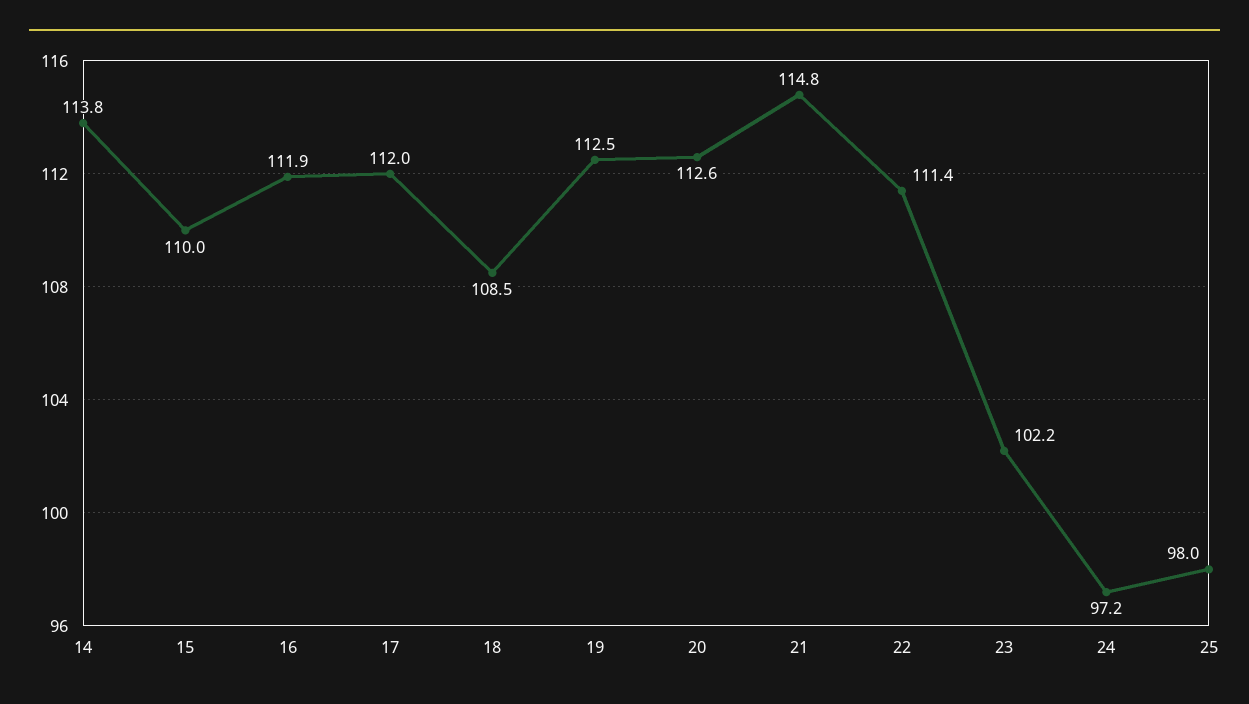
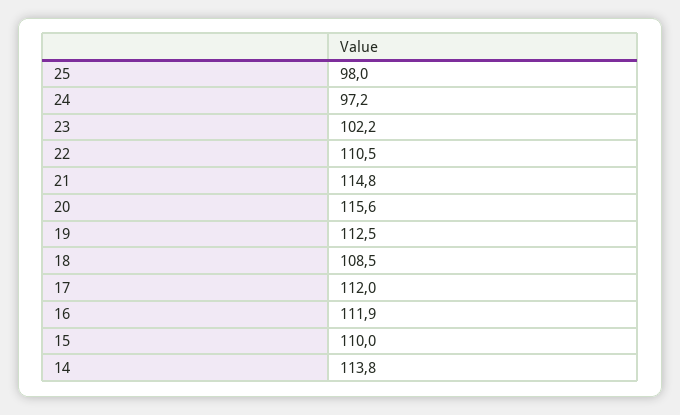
  {
    "14": 113.8,
    "15": 110,
    "16": 111.9,
    "17": 112,
    "18": 108.5,
    "19": 112.5,
-   "20": 112.6,
+   "20": 115.6,
    "21": 114.8,
-   "22": 111.4,
+   "22": 110.5,
    "23": 102.2,
    "24": 97.2,
    "25": 98
  }

